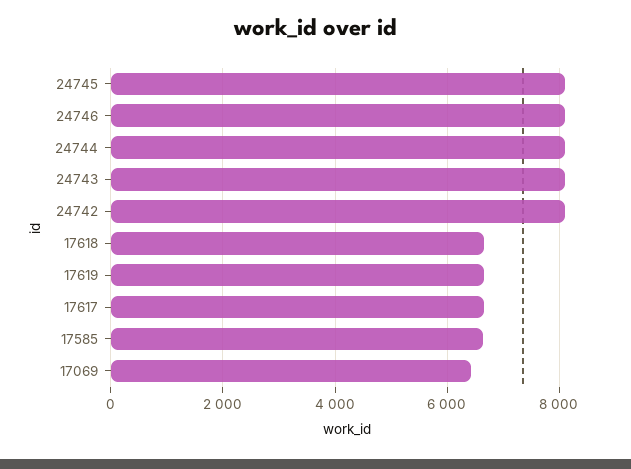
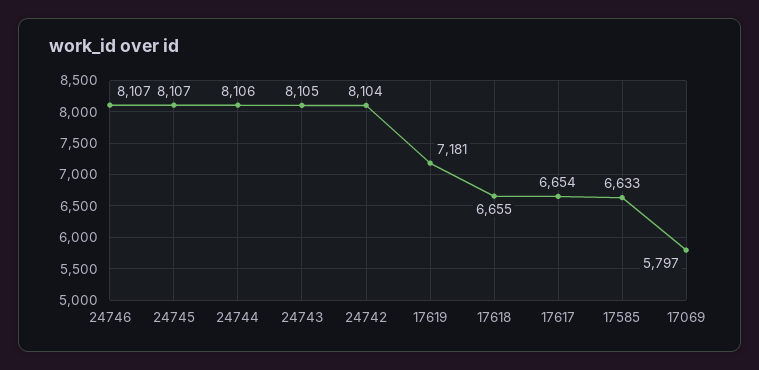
  {
    "24745": 8107,
    "24746": 8107,
    "24744": 8106,
    "24743": 8105,
    "24742": 8104,
    "17618": 6655,
-   "17619": 6600,
+   "17619": 7181,
    "17617": 6654,
    "17585": 6633,
-   "17069": 6400
+   "17069": 5797
  }

